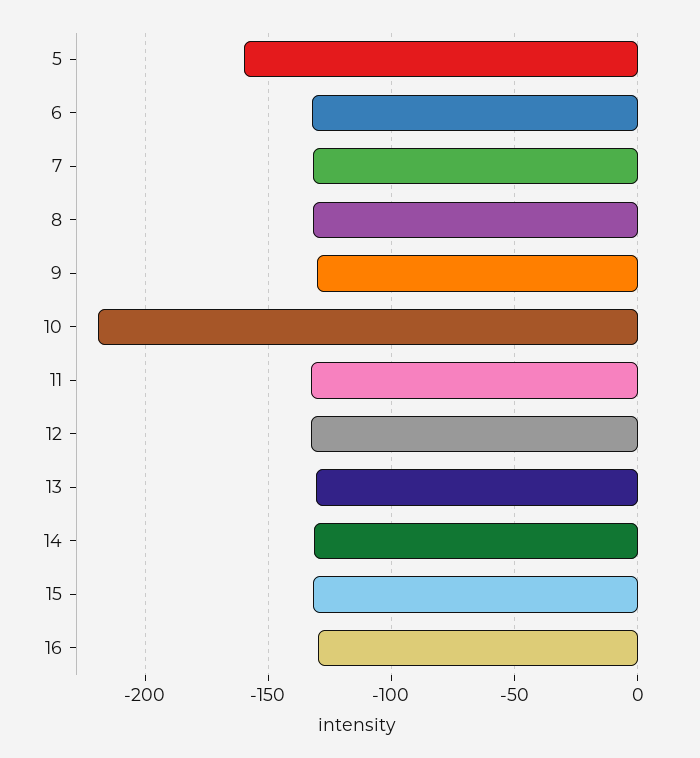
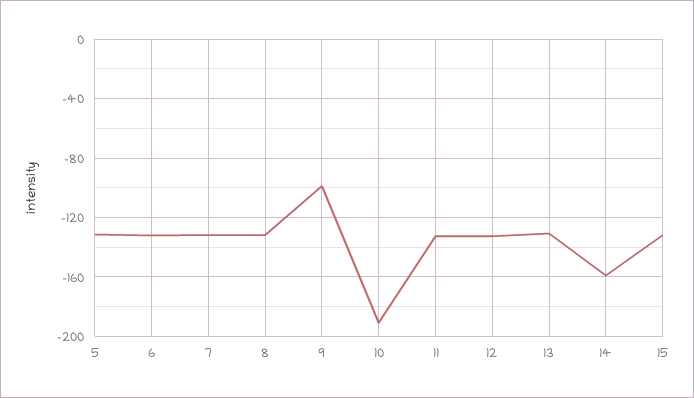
  {
-   "5": -160,
+   "5": -130,
    "6": -130,
    "7": -130,
    "8": -130,
-   "9": -130,
+   "9": -100,
-   "10": -220,
+   "10": -190,
    "11": -135,
    "12": -135,
    "13": -130,
-   "14": -130,
+   "14": -160,
-   "15": -130,
+   "15": -130
-   "16": -130
  }

